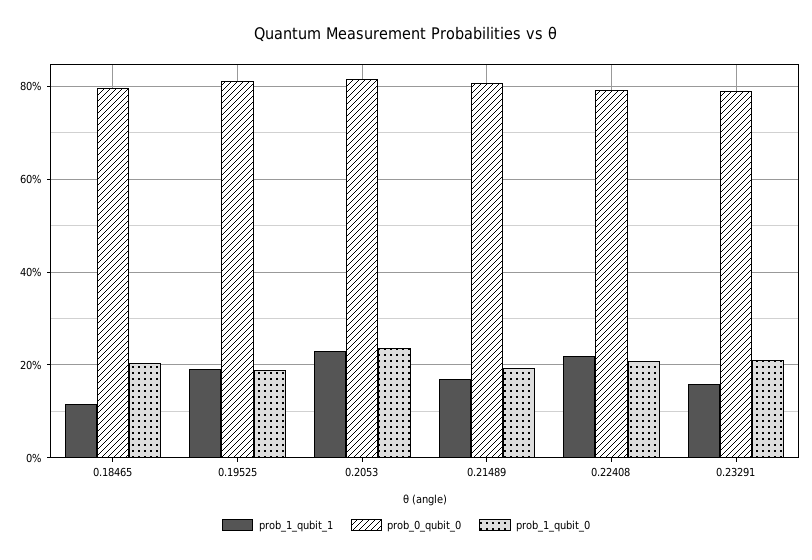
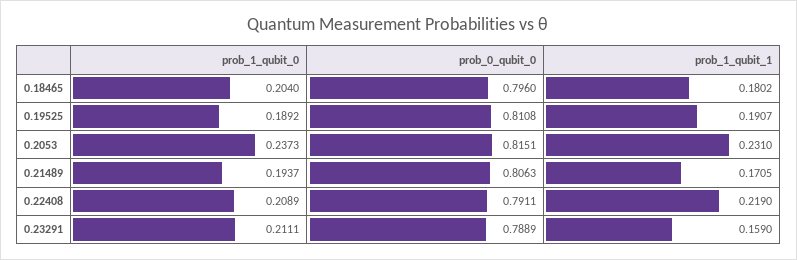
  {
    "prob_1_qubit_1": {
-     "0.18465": 0.12,
+     "0.18465": 0.1802,
      "0.19525": 0.1907,
      "0.2053": 0.231,
      "0.21489": 0.1705,
      "0.22408": 0.219,
      "0.23291": 0.159
    },
    "prob_0_qubit_0": {
      "0.18465": 0.796,
      "0.19525": 0.8108,
      "0.2053": 0.8151,
      "0.21489": 0.8063,
      "0.22408": 0.7911,
      "0.23291": 0.7889
    },
    "prob_1_qubit_0": {
      "0.18465": 0.204,
      "0.19525": 0.1892,
      "0.2053": 0.2373,
      "0.21489": 0.1937,
      "0.22408": 0.2089,
      "0.23291": 0.2111
    }
  }

